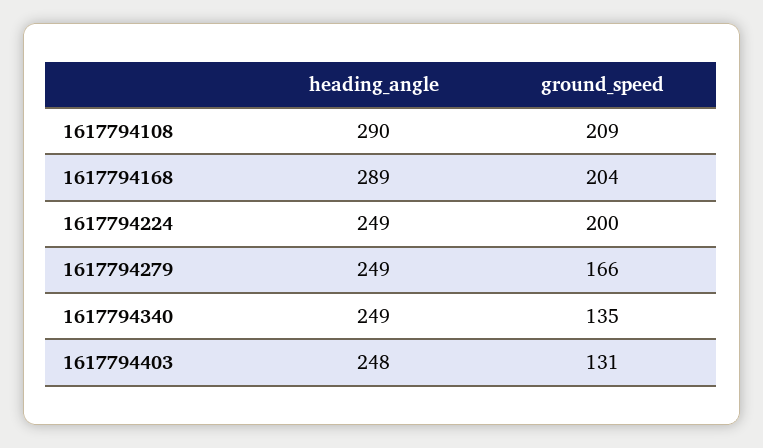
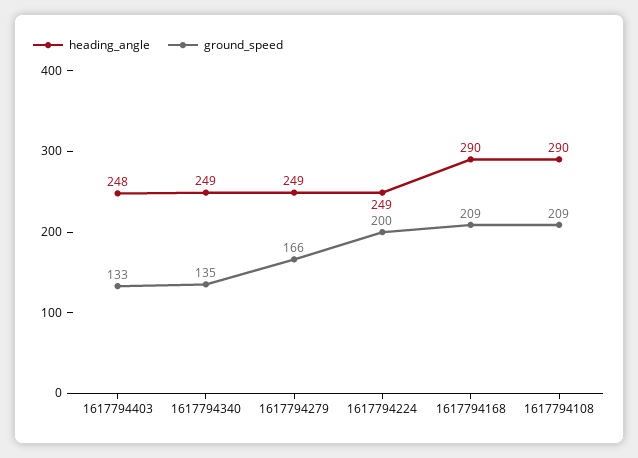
  {
    "heading_angle": {
      "1617794108": 290,
-     "1617794168": 289,
+     "1617794168": 290,
      "1617794224": 249,
      "1617794279": 249,
      "1617794340": 249,
      "1617794403": 248
    },
    "ground_speed": {
      "1617794108": 209,
-     "1617794168": 204,
+     "1617794168": 209,
      "1617794224": 200,
      "1617794279": 166,
      "1617794340": 135,
-     "1617794403": 131
+     "1617794403": 133
    }
  }

